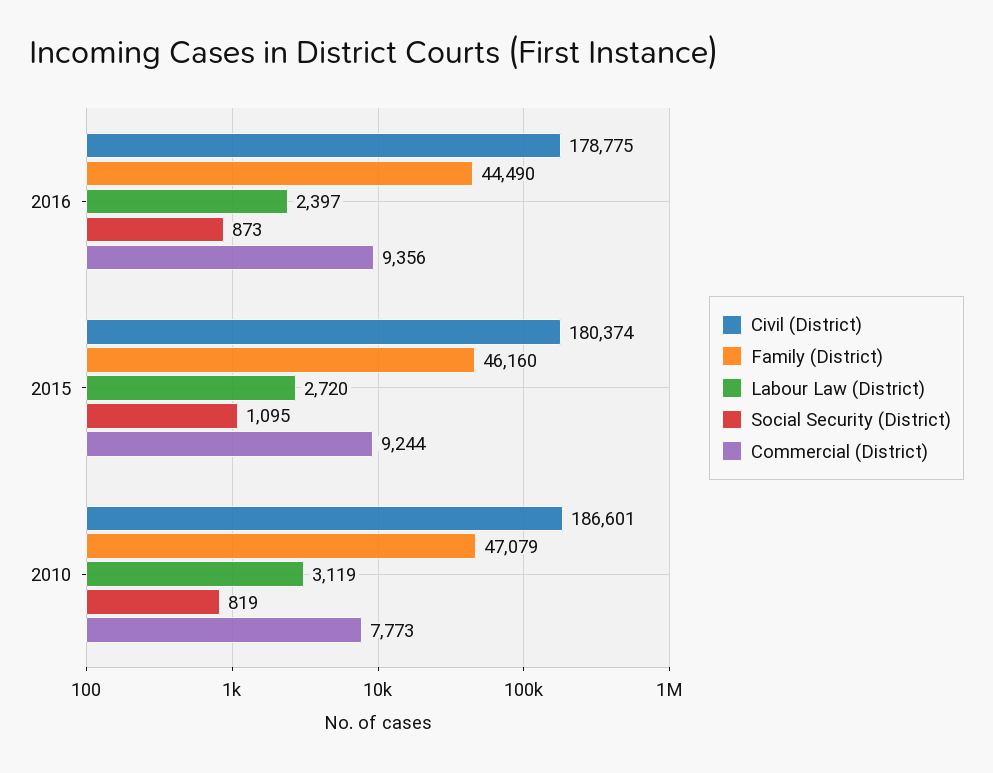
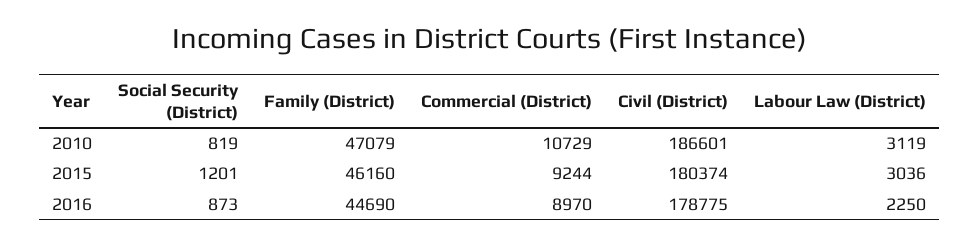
  {
    "Civil (District)": {
      "2016": 178775,
      "2015": 180374,
      "2010": 186601
    },
    "Family (District)": {
-     "2016": 44490,
+     "2016": 44690,
      "2015": 46160,
      "2010": 47079
    },
    "Labour Law (District)": {
-     "2016": 2397,
+     "2016": 2250,
-     "2015": 2720,
+     "2015": 3036,
      "2010": 3119
    },
    "Social Security (District)": {
      "2016": 873,
-     "2015": 1095,
+     "2015": 1201,
      "2010": 819
    },
    "Commercial (District)": {
-     "2016": 9356,
+     "2016": 8970,
      "2015": 9244,
-     "2010": 7773
+     "2010": 10729
    }
  }

